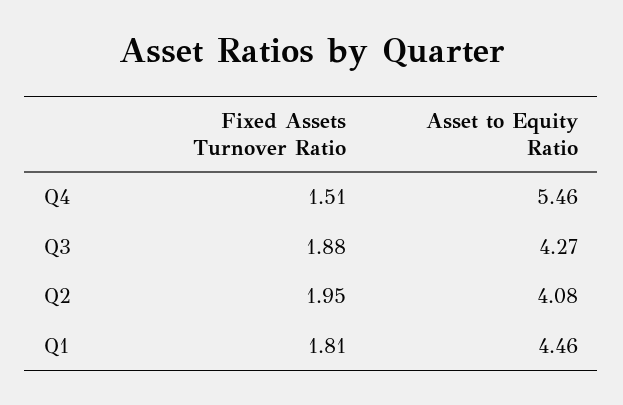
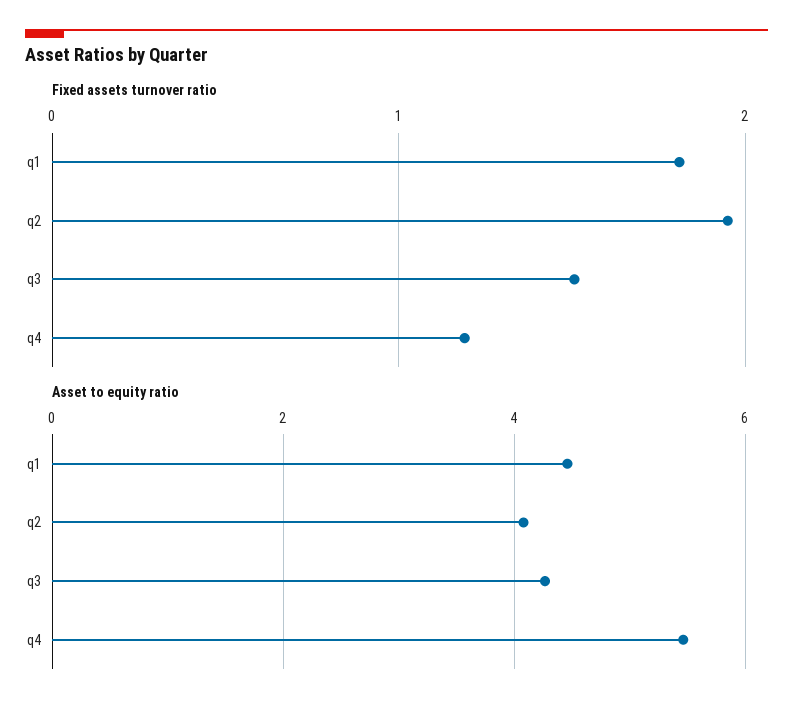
  {
    "Fixed Assets Turnover Ratio": {
-     "Q4": 1.51,
+     "Q4": 1.2,
-     "Q3": 1.88,
+     "Q3": 1.5,
      "Q2": 1.95,
      "Q1": 1.81
    },
    "Asset to Equity Ratio": {
      "Q4": 5.46,
      "Q3": 4.27,
      "Q2": 4.08,
      "Q1": 4.46
    }
  }

